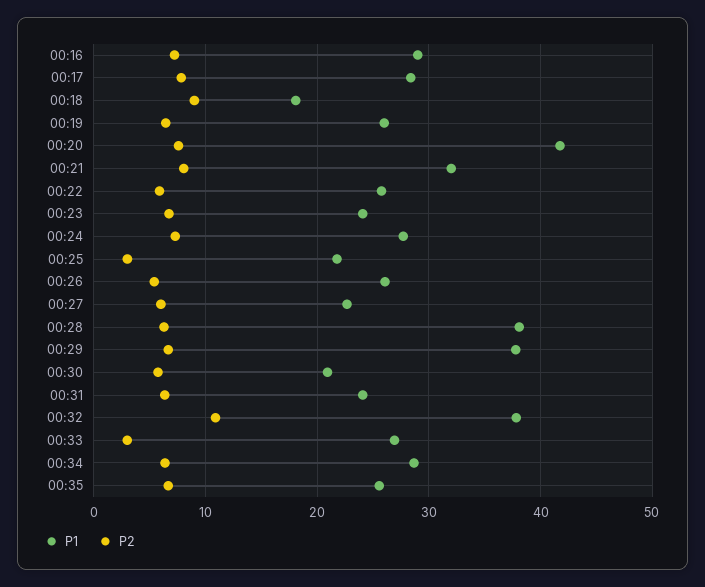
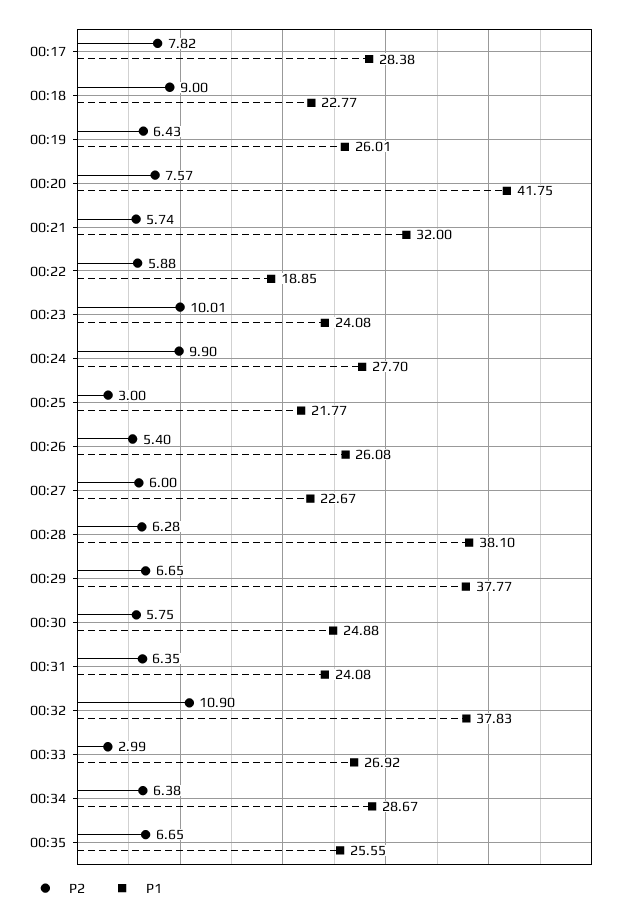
  {
    "P1": {
-     "00:16": 29,
      "00:17": 28.38,
-     "00:18": 18,
+     "00:18": 22.77,
      "00:19": 26.01,
      "00:20": 41.75,
      "00:21": 32,
-     "00:22": 26,
+     "00:22": 18.85,
      "00:23": 24.08,
      "00:24": 27.7,
      "00:25": 21.77,
      "00:26": 26.08,
      "00:27": 22.67,
      "00:28": 38.1,
      "00:29": 37.77,
-     "00:30": 21,
+     "00:30": 24.88,
      "00:31": 24.08,
      "00:32": 37.83,
      "00:33": 26.92,
      "00:34": 28.67,
      "00:35": 25.55
    },
    "P2": {
-     "00:16": 7,
      "00:17": 7.82,
      "00:18": 9,
      "00:19": 6.43,
      "00:20": 7.57,
-     "00:21": 8,
+     "00:21": 5.74,
      "00:22": 5.88,
-     "00:23": 7,
+     "00:23": 10.01,
-     "00:24": 7,
+     "00:24": 9.9,
      "00:25": 3,
      "00:26": 5.4,
      "00:27": 6,
      "00:28": 6.28,
      "00:29": 6.65,
      "00:30": 5.75,
      "00:31": 6.35,
      "00:32": 10.9,
      "00:33": 2.99,
      "00:34": 6.38,
      "00:35": 6.65
    }
  }

